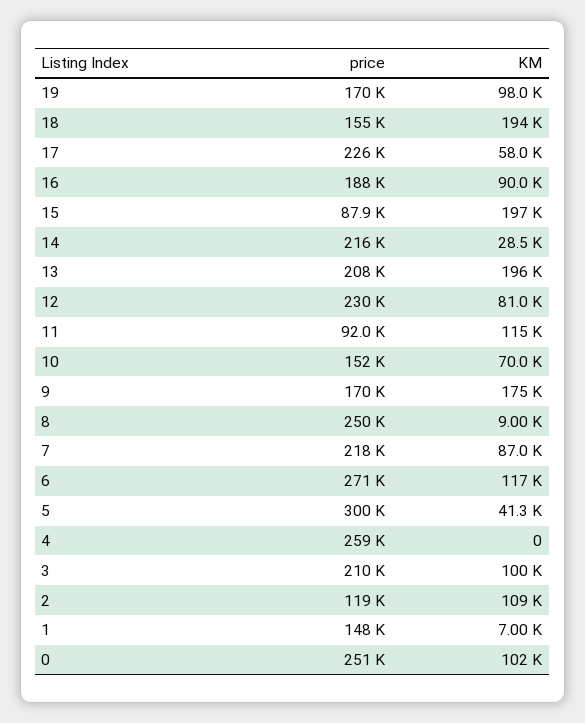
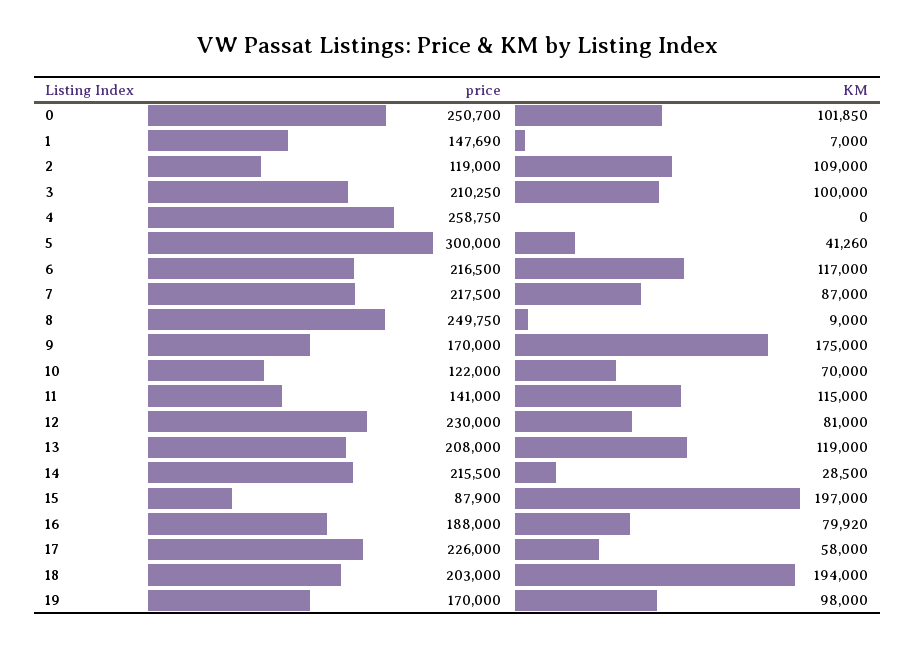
  {
    "price": {
      "19": 170000,
-     "18": 155000,
+     "18": 203000,
      "17": 226000,
      "16": 188000,
      "15": 87900,
      "14": 215500,
      "13": 208000,
      "12": 230000,
-     "11": 92000,
+     "11": 141000,
-     "10": 152000,
+     "10": 122000,
      "9": 170000,
      "8": 249750,
      "7": 217500,
-     "6": 271000,
+     "6": 216500,
      "5": 300000,
      "4": 258750,
      "3": 210250,
      "2": 119000,
      "1": 147690,
      "0": 250700
    },
    "KM": {
      "19": 98000,
      "18": 194000,
      "17": 58000,
-     "16": 90000,
+     "16": 79920,
      "15": 197000,
      "14": 28500,
-     "13": 196000,
+     "13": 119000,
      "12": 81000,
      "11": 115000,
      "10": 70000,
      "9": 175000,
      "8": 9000,
      "7": 87000,
      "6": 117000,
      "5": 41260,
      "4": 0,
      "3": 100000,
      "2": 109000,
      "1": 7000,
      "0": 101850
    }
  }

